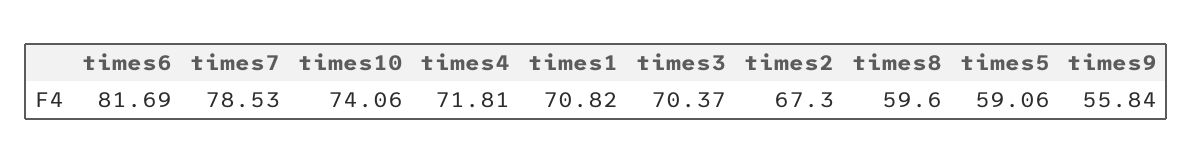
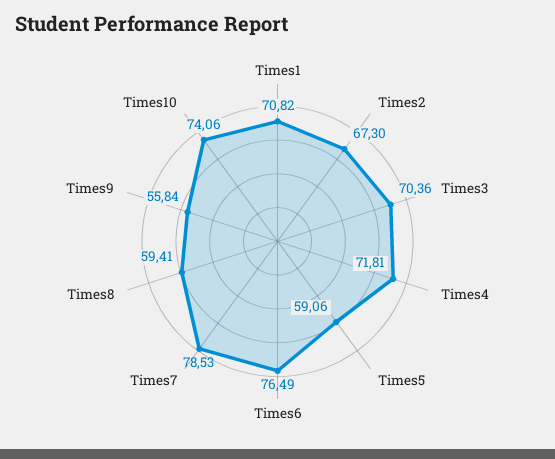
  {
-   "times6": 81.69,
+   "times6": 76.49,
    "times7": 78.53,
    "times10": 74.06,
    "times4": 71.81,
    "times1": 70.82,
-   "times3": 70.37,
+   "times3": 70.36,
    "times2": 67.3,
-   "times8": 59.6,
+   "times8": 59.41,
    "times5": 59.06,
    "times9": 55.84
  }

